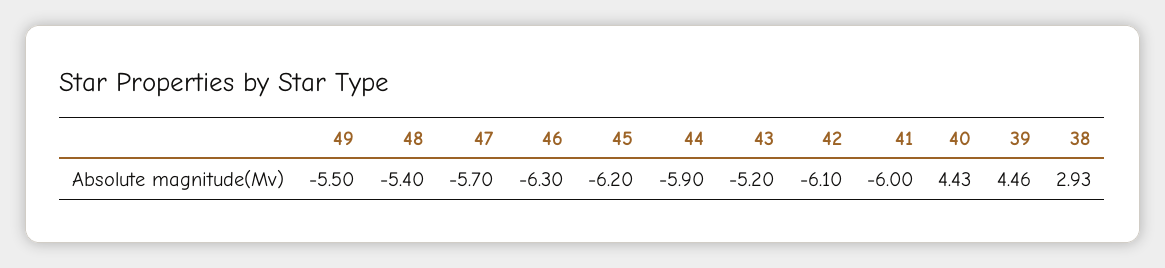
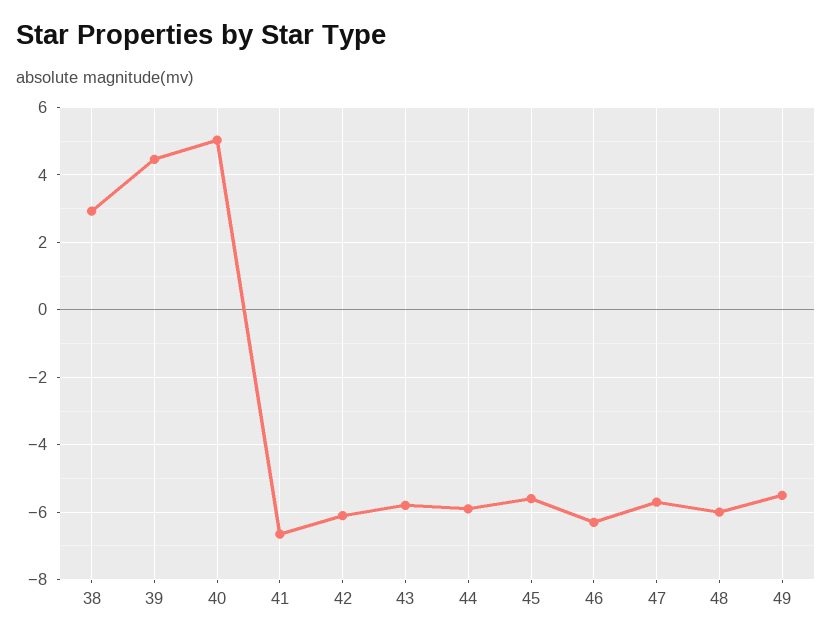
  {
    "49": -5.5,
-   "48": -5.4,
+   "48": -6,
    "47": -5.7,
    "46": -6.3,
-   "45": -6.2,
+   "45": -5.6,
    "44": -5.9,
-   "43": -5.2,
+   "43": -5.8,
    "42": -6.1,
-   "41": -6,
+   "41": -6.6,
-   "40": 4.43,
+   "40": 5,
    "39": 4.46,
    "38": 2.93
  }

